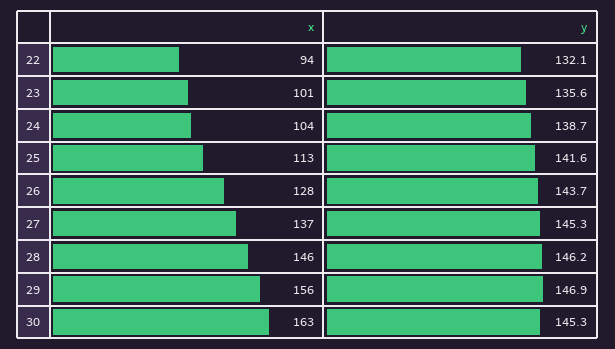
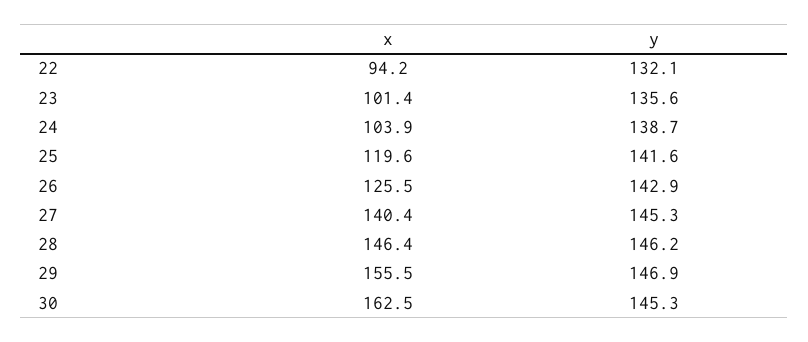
  {
    "x": {
      "22": 94.2,
      "23": 101.4,
      "24": 103.9,
-     "25": 113,
+     "25": 119.6,
-     "26": 128,
+     "26": 125.5,
-     "27": 137,
+     "27": 140.4,
      "28": 146.4,
      "29": 155.5,
      "30": 162.5
    },
    "y": {
      "22": 132.1,
      "23": 135.6,
      "24": 138.7,
      "25": 141.6,
-     "26": 143.7,
+     "26": 142.9,
      "27": 145.3,
      "28": 146.2,
      "29": 146.9,
      "30": 145.3
    }
  }

